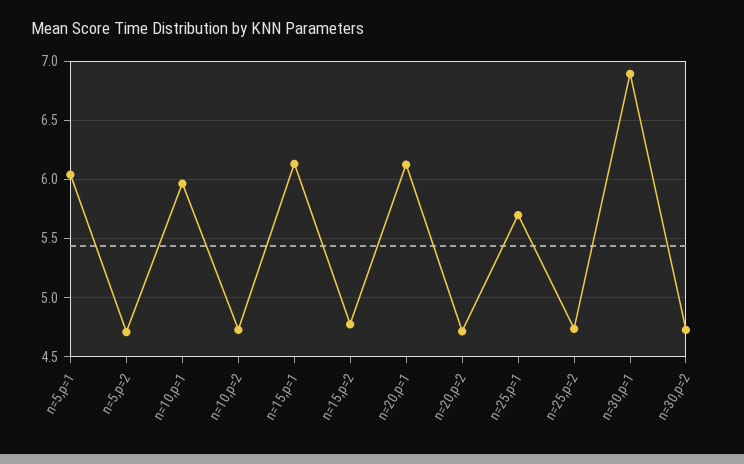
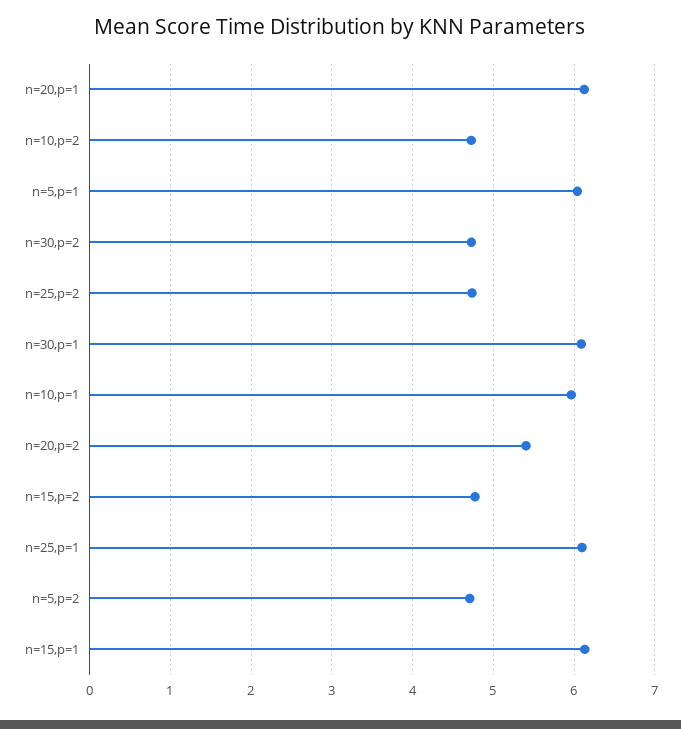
  {
    "n=5,p=1": 6,
    "n=5,p=2": 4.7,
    "n=10,p=1": 6,
    "n=10,p=2": 4.7,
    "n=15,p=1": 6.1,
    "n=15,p=2": 4.8,
    "n=20,p=1": 6.1,
-   "n=20,p=2": 4.7,
+   "n=20,p=2": 5.4,
-   "n=25,p=1": 5.7,
+   "n=25,p=1": 6.1,
    "n=25,p=2": 4.7,
-   "n=30,p=1": 6.9,
+   "n=30,p=1": 6.1,
    "n=30,p=2": 4.7
  }

